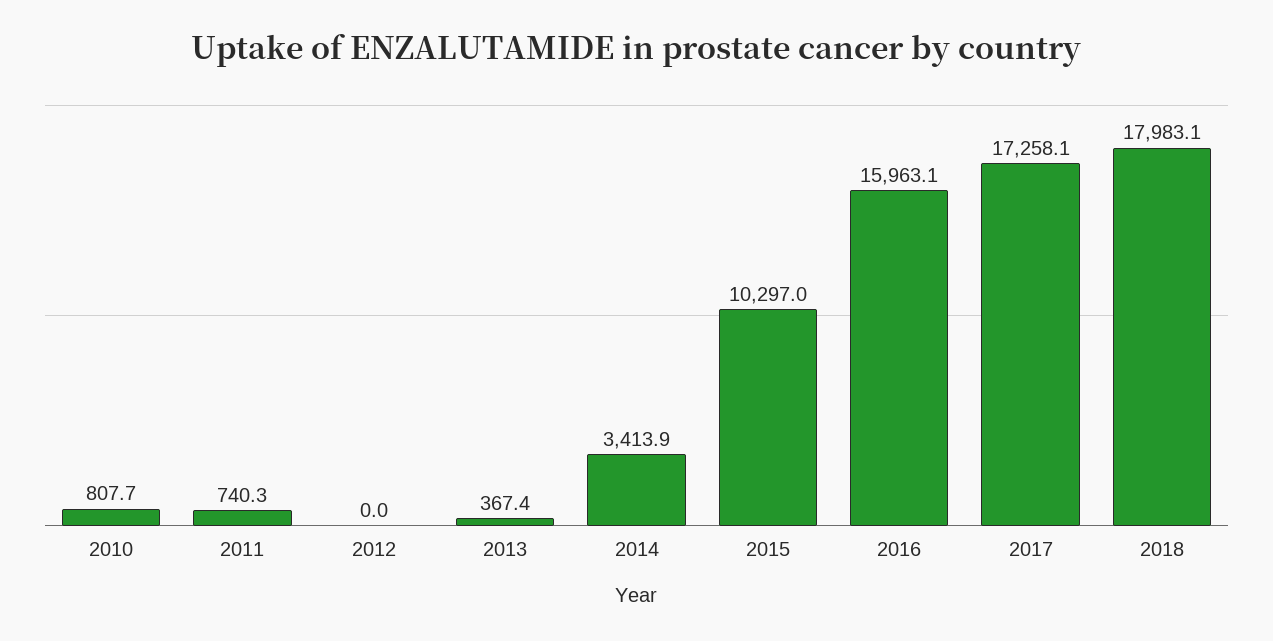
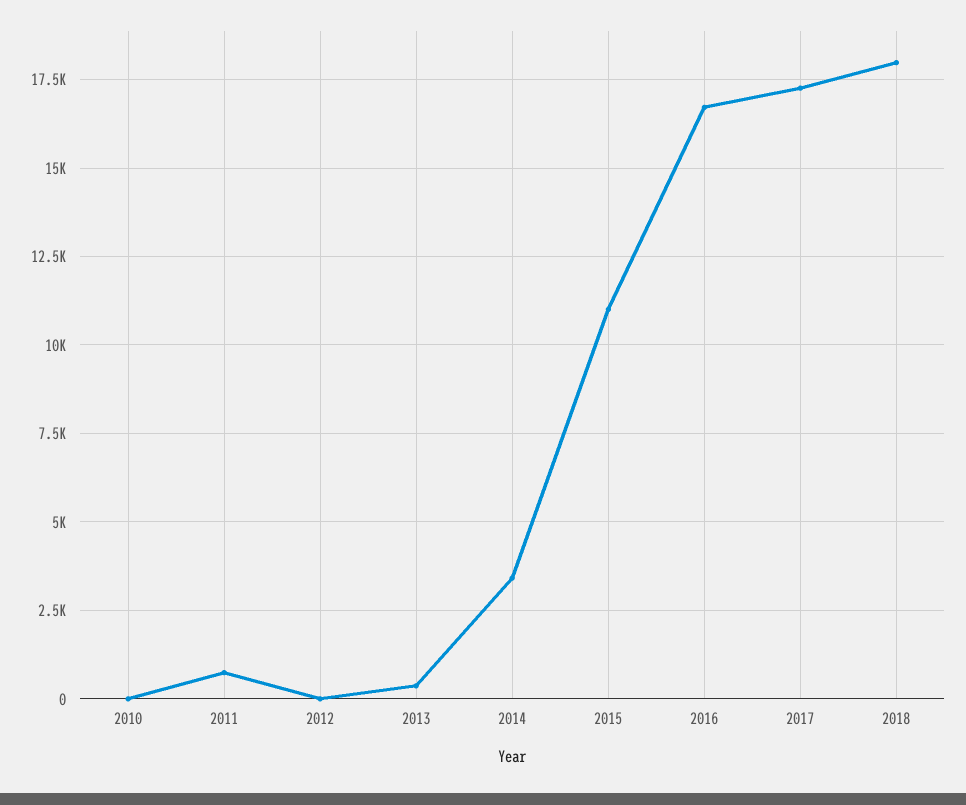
  {
-   "2010": 807.7,
+   "2010": 0,
    "2011": 740.3,
    "2012": 0,
    "2013": 367.4,
    "2014": 3413.9,
-   "2015": 10297,
+   "2015": 11000,
-   "2016": 15963.1,
+   "2016": 16750,
    "2017": 17258.1,
    "2018": 17983.1
  }

